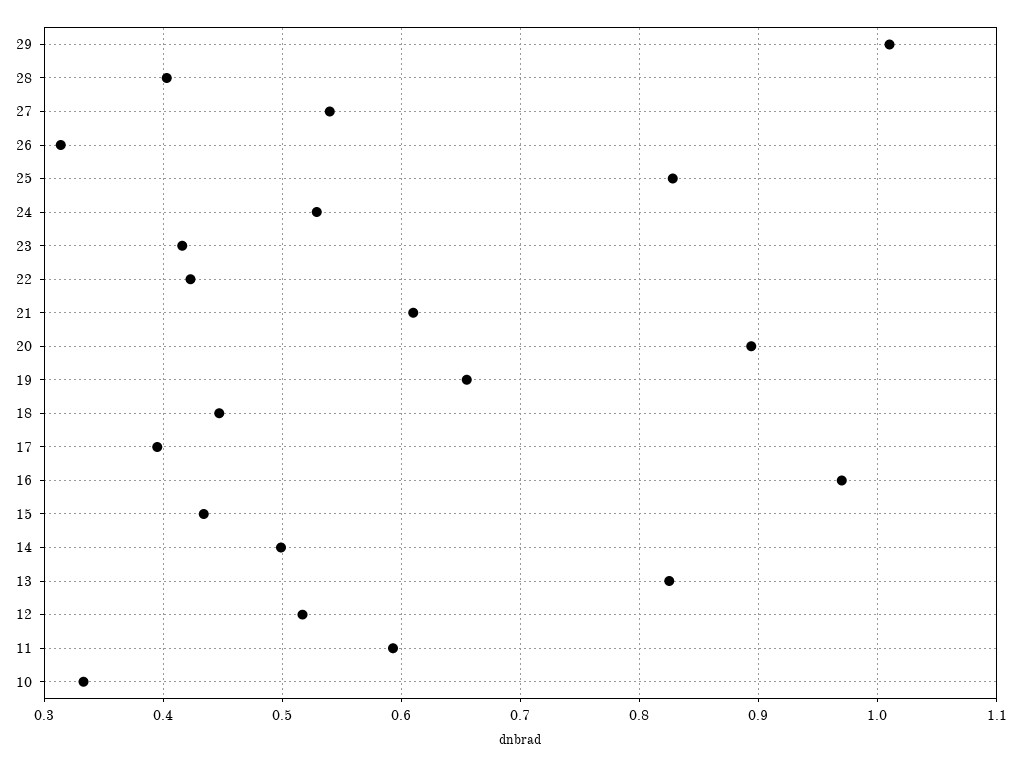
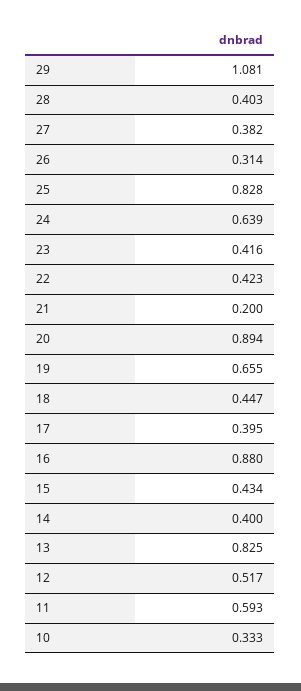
  {
-   "29": 1.01,
+   "29": 1.081,
    "28": 0.403,
-   "27": 0.54,
+   "27": 0.382,
    "26": 0.314,
    "25": 0.828,
-   "24": 0.53,
+   "24": 0.639,
    "23": 0.416,
    "22": 0.423,
-   "21": 0.61,
+   "21": 0.2,
    "20": 0.894,
    "19": 0.655,
    "18": 0.447,
    "17": 0.395,
-   "16": 0.97,
+   "16": 0.88,
    "15": 0.434,
-   "14": 0.5,
+   "14": 0.4,
    "13": 0.825,
    "12": 0.517,
    "11": 0.593,
    "10": 0.333
  }

